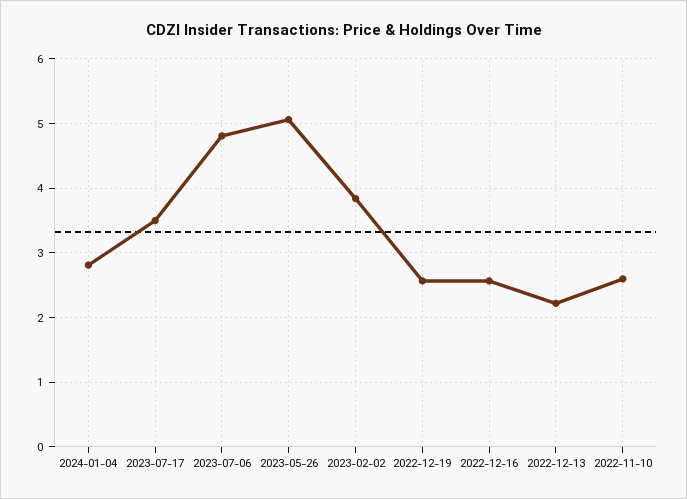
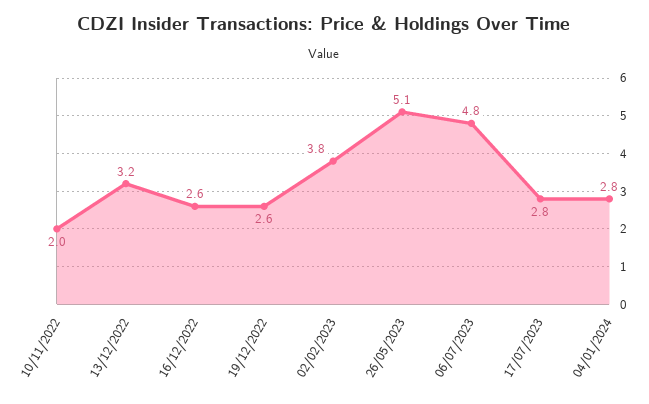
  {
    "2024-01-04": 2.8,
-   "2023-07-17": 3.5,
+   "2023-07-17": 2.8,
    "2023-07-06": 4.8,
    "2023-05-26": 5.1,
    "2023-02-02": 3.8,
    "2022-12-19": 2.6,
    "2022-12-16": 2.6,
-   "2022-12-13": 2.2,
+   "2022-12-13": 3.2,
-   "2022-11-10": 2.6
+   "2022-11-10": 2
  }

